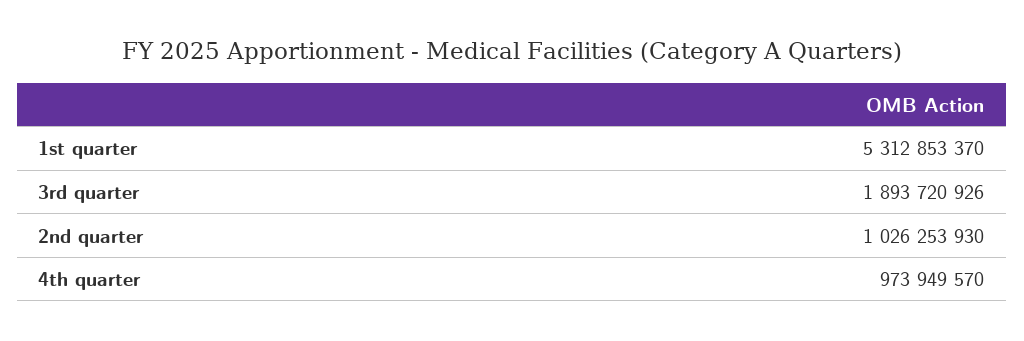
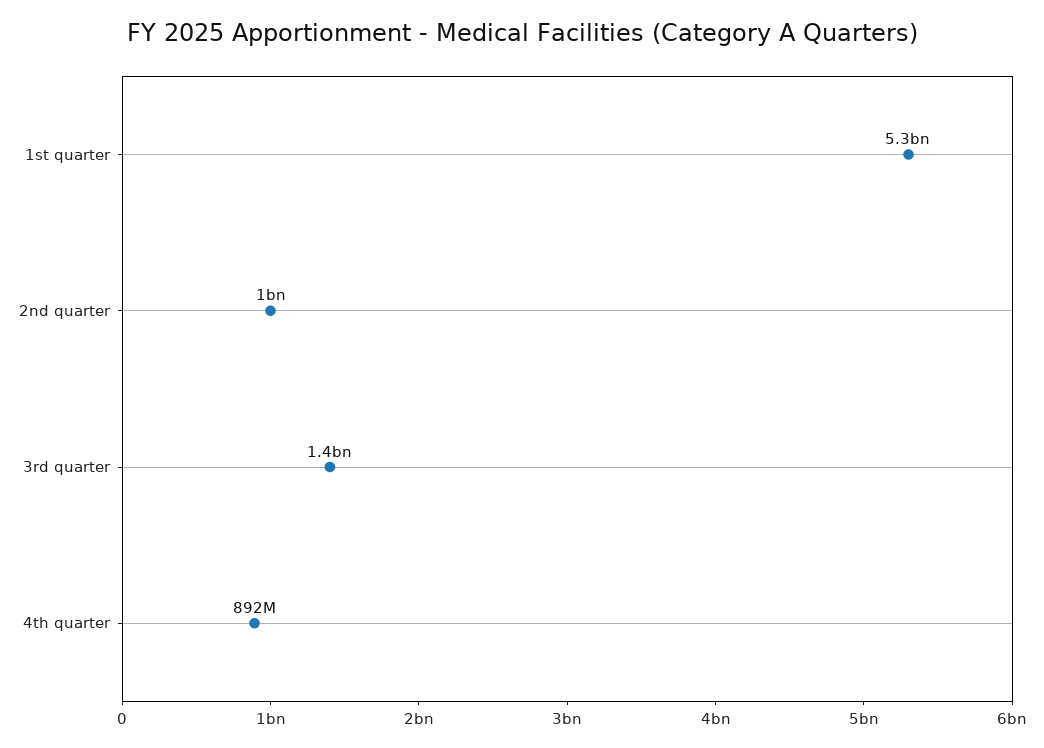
  {
    "1st quarter": 5312853370,
-   "3rd quarter": 1893720926,
+   "3rd quarter": 1400000000,
    "2nd quarter": 1026253930,
-   "4th quarter": 973949570
+   "4th quarter": 892000000
  }

